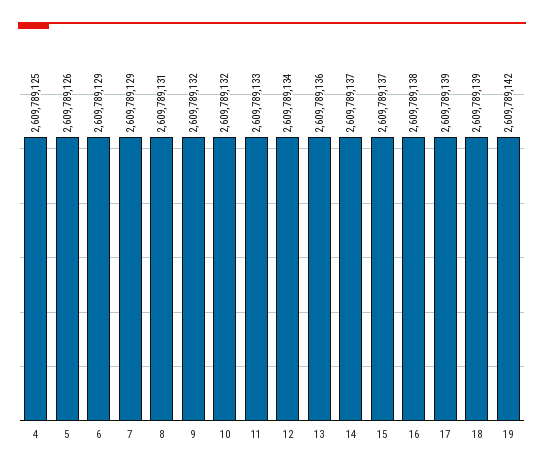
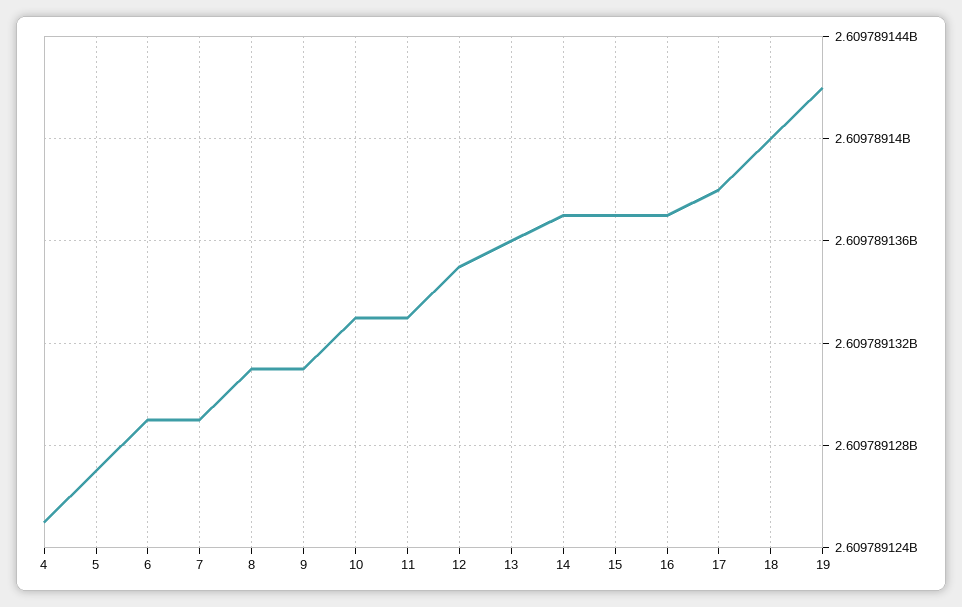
  {
    "4": 2609789125,
-   "5": 2609789126,
+   "5": 2609789127,
    "6": 2609789129,
    "7": 2609789129,
    "8": 2609789131,
-   "9": 2609789132,
+   "9": 2609789131,
-   "10": 2609789132,
+   "10": 2609789133,
    "11": 2609789133,
-   "12": 2609789134,
+   "12": 2609789135,
    "13": 2609789136,
    "14": 2609789137,
    "15": 2609789137,
-   "16": 2609789138,
+   "16": 2609789137,
-   "17": 2609789139,
+   "17": 2609789138,
-   "18": 2609789139,
+   "18": 2609789140,
    "19": 2609789142
  }

